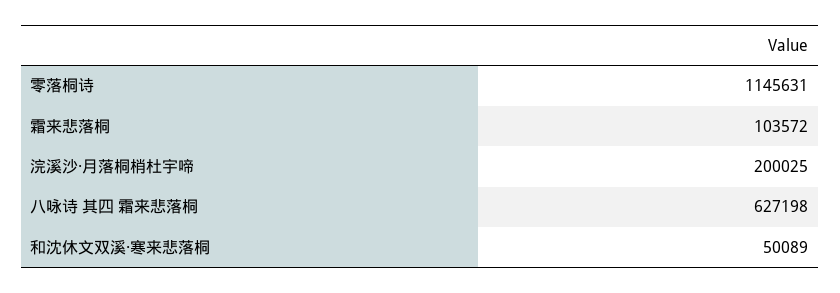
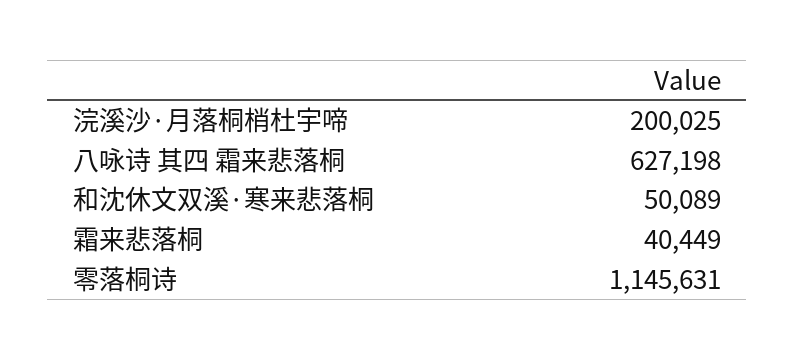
  {
    "零落桐诗": 1145631,
-   "霜来悲落桐": 103572,
+   "霜来悲落桐": 40449,
    "浣溪沙·月落桐梢杜宇啼": 200025,
    "八咏诗 其四 霜来悲落桐": 627198,
    "和沈休文双溪·寒来悲落桐": 50089
  }

